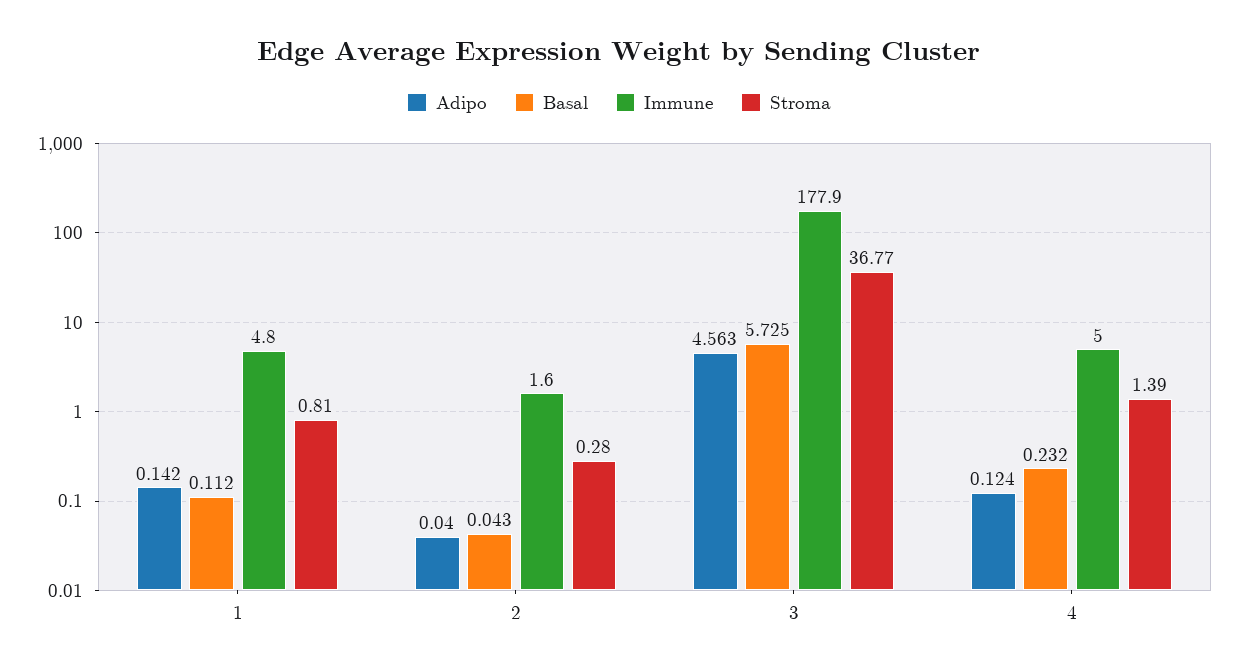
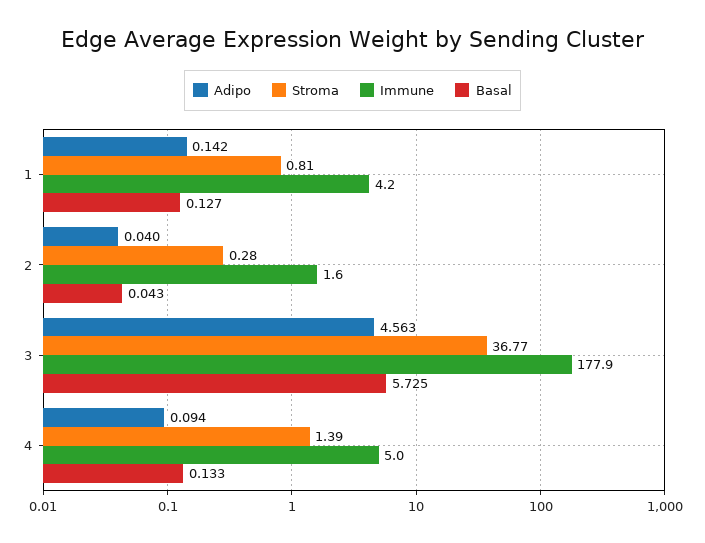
  {
    "Adipo": {
      "1": 0.142,
      "2": 0.04,
      "3": 4.563,
-     "4": 0.124
+     "4": 0.094
    },
    "Basal": {
-     "1": 0.112,
+     "1": 0.127,
      "2": 0.043,
      "3": 5.725,
-     "4": 0.232
+     "4": 0.133
    },
    "Immune": {
-     "1": 4.8,
+     "1": 4.2,
      "2": 1.6,
      "3": 177.9,
      "4": 5
    },
    "Stroma": {
      "1": 0.81,
      "2": 0.28,
      "3": 36.77,
      "4": 1.39
    }
  }

